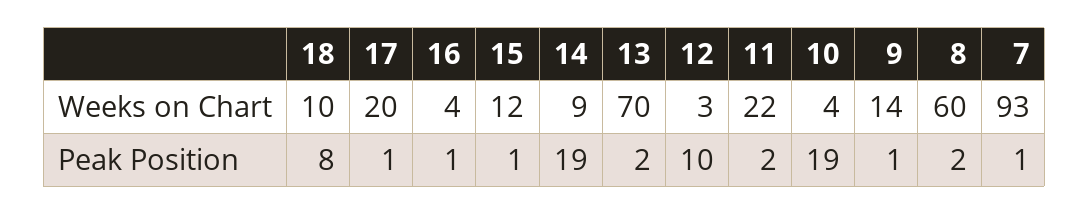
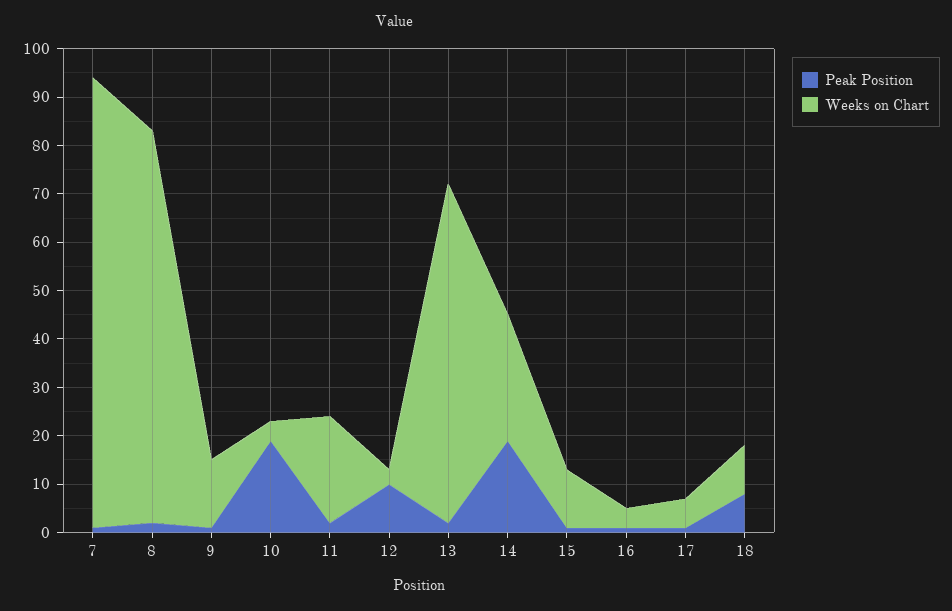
  {
    "Weeks on Chart": {
      "18": 10,
-     "17": 20,
+     "17": 5,
      "16": 4,
      "15": 12,
-     "14": 9,
+     "14": 25,
      "13": 70,
      "12": 3,
      "11": 22,
      "10": 4,
      "9": 14,
-     "8": 60,
+     "8": 80,
      "7": 93
    },
    "Peak Position": {
      "18": 8,
      "17": 1,
      "16": 1,
      "15": 1,
      "14": 19,
      "13": 2,
      "12": 10,
      "11": 2,
      "10": 19,
      "9": 1,
      "8": 2,
      "7": 1
    }
  }

